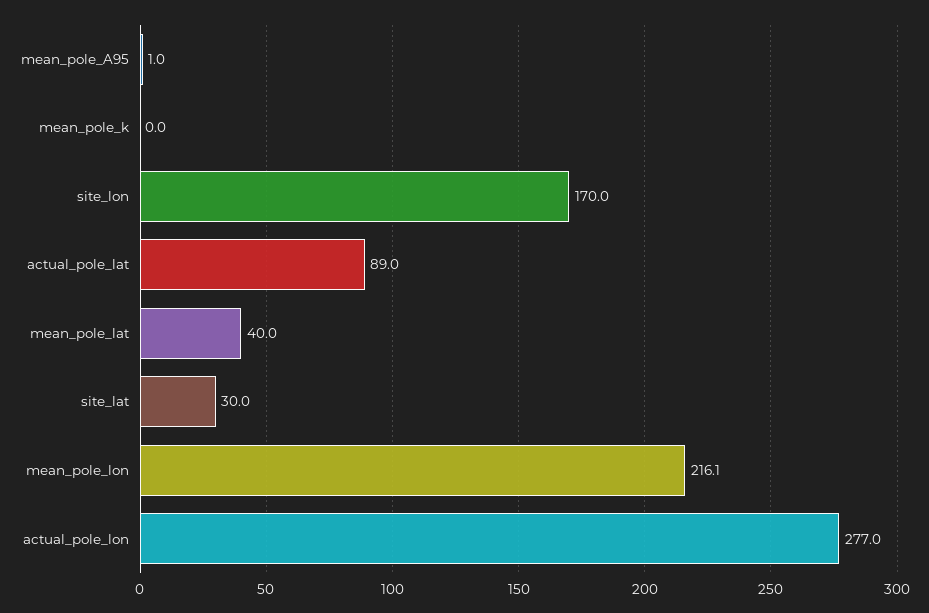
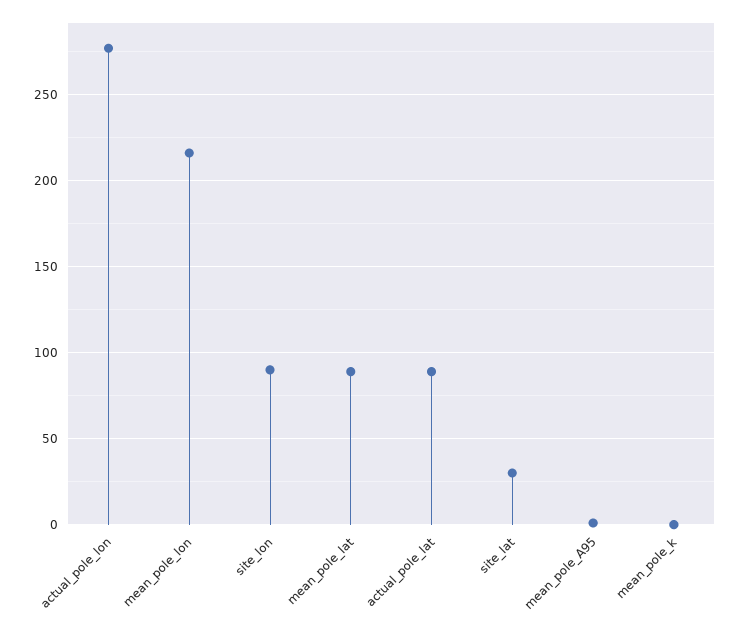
  {
    "mean_pole_A95": 1,
    "mean_pole_k": 0,
-   "site_lon": 170,
+   "site_lon": 90,
    "actual_pole_lat": 89,
-   "mean_pole_lat": 40,
+   "mean_pole_lat": 90,
    "site_lat": 30,
    "mean_pole_lon": 216.1,
    "actual_pole_lon": 277
  }

